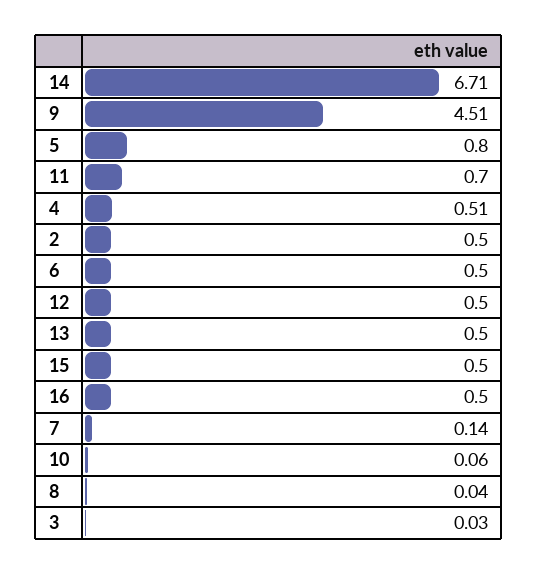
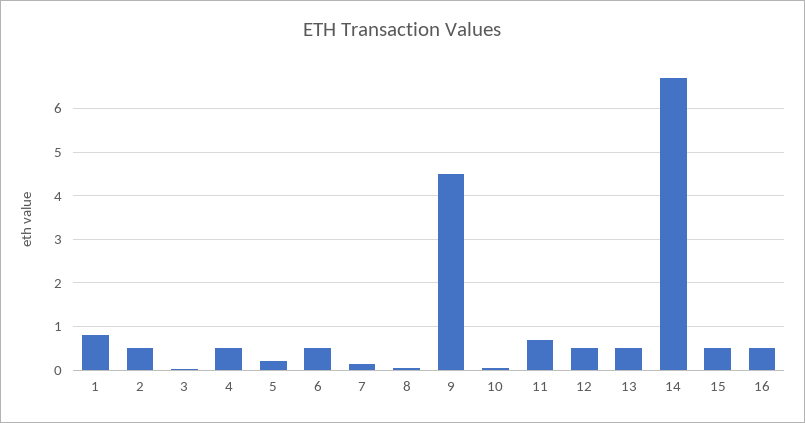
  {
    "14": 6.71,
    "9": 4.51,
-   "5": 0.8,
+   "5": 0.2,
    "11": 0.7,
    "4": 0.51,
    "2": 0.5,
    "6": 0.5,
    "12": 0.5,
    "13": 0.5,
    "15": 0.5,
    "16": 0.5,
    "7": 0.14,
    "10": 0.06,
    "8": 0.04,
-   "3": 0.03
+   "3": 0.03,
+   "1": 0.8
  }

